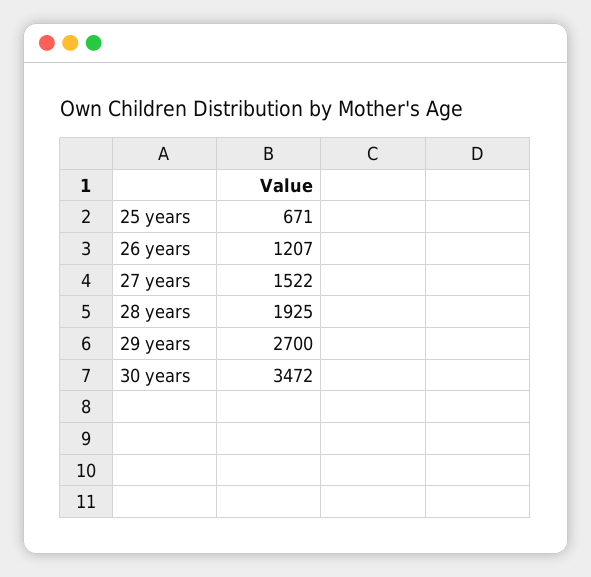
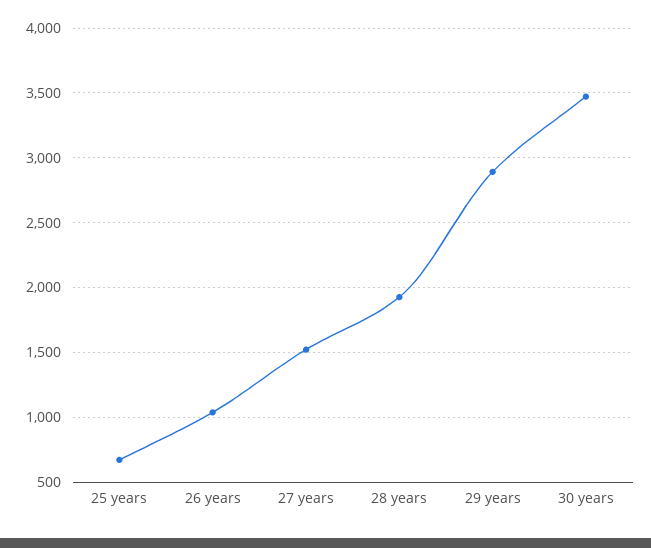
  {
    "25 years": 671,
-   "26 years": 1207,
+   "26 years": 1050,
    "27 years": 1522,
    "28 years": 1925,
-   "29 years": 2700,
+   "29 years": 2900,
    "30 years": 3472
  }

